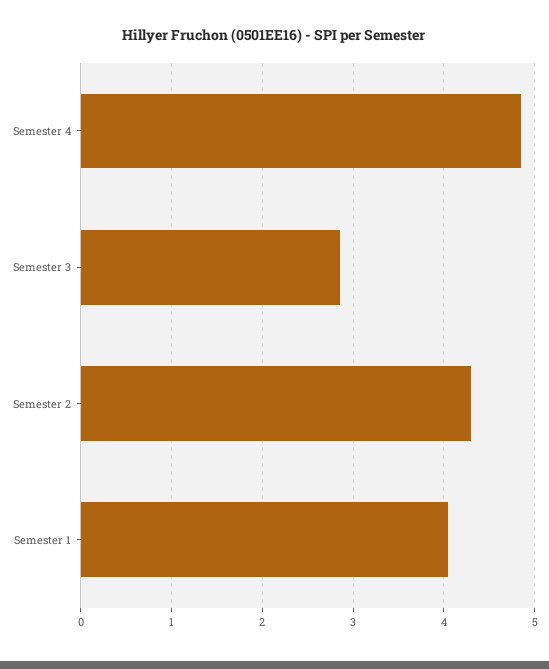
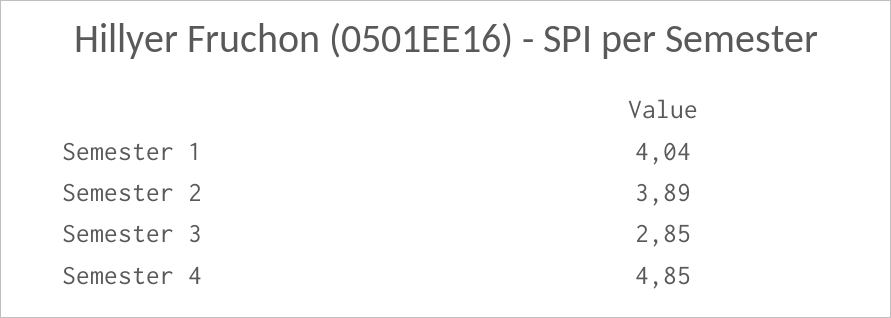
  {
    "Semester 4": 4.85,
    "Semester 3": 2.85,
-   "Semester 2": 4.3,
+   "Semester 2": 3.89,
    "Semester 1": 4.04
  }

